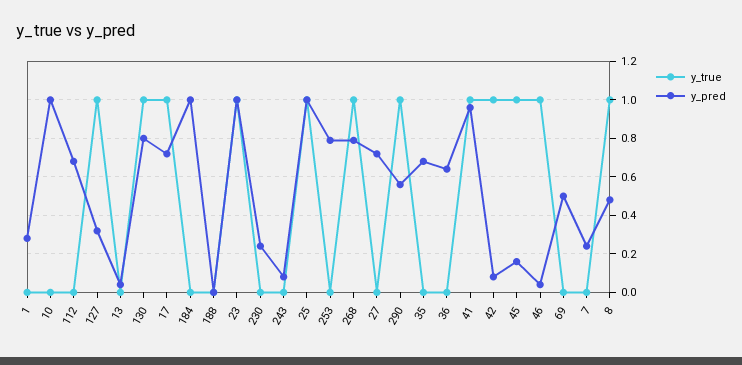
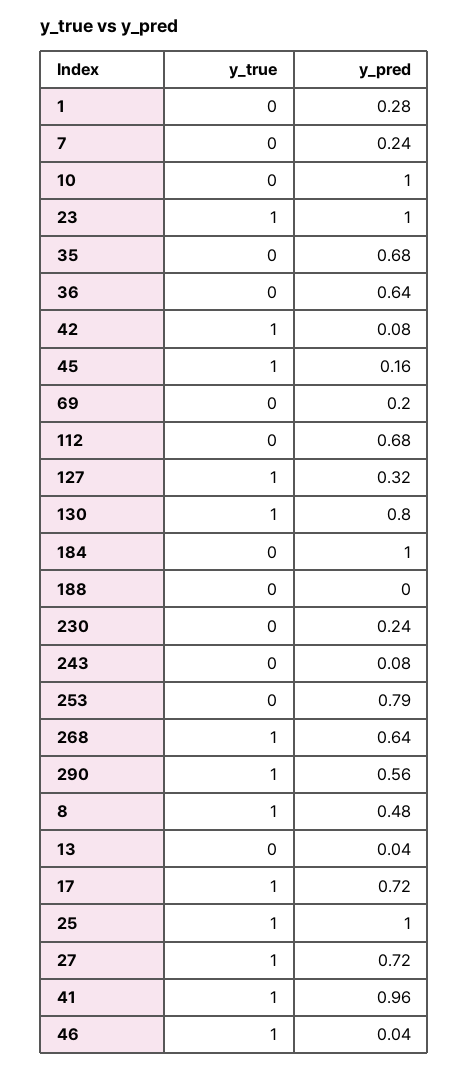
  {
    "y_true": {
      "1": 0,
      "10": 0,
      "112": 0,
      "127": 1,
      "13": 0,
      "130": 1,
      "17": 1,
      "184": 0,
      "188": 0,
      "23": 1,
      "230": 0,
      "243": 0,
      "25": 1,
      "253": 0,
      "268": 1,
-     "27": 0,
+     "27": 1,
      "290": 1,
      "35": 0,
      "36": 0,
      "41": 1,
      "42": 1,
      "45": 1,
      "46": 1,
      "69": 0,
      "7": 0,
      "8": 1
    },
    "y_pred": {
      "1": 0.28,
      "10": 1,
      "112": 0.68,
      "127": 0.32,
      "13": 0.04,
      "130": 0.8,
      "17": 0.72,
      "184": 1,
      "188": 0,
      "23": 1,
      "230": 0.24,
      "243": 0.08,
      "25": 1,
      "253": 0.79,
-     "268": 0.8,
+     "268": 0.64,
      "27": 0.72,
      "290": 0.56,
      "35": 0.68,
      "36": 0.64,
      "41": 0.96,
      "42": 0.08,
      "45": 0.16,
      "46": 0.04,
-     "69": 0.5,
+     "69": 0.2,
      "7": 0.24,
      "8": 0.48
    }
  }

